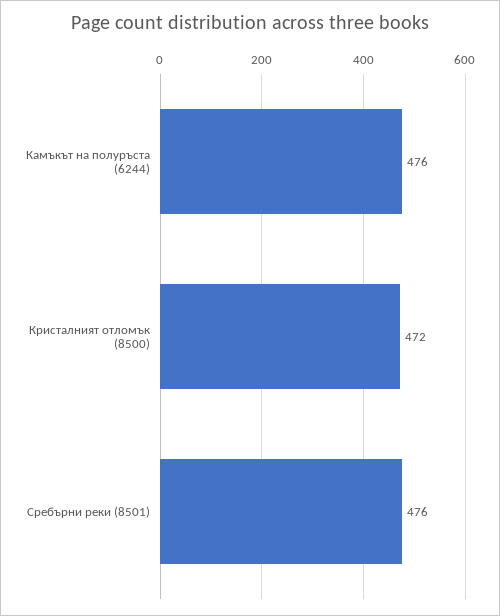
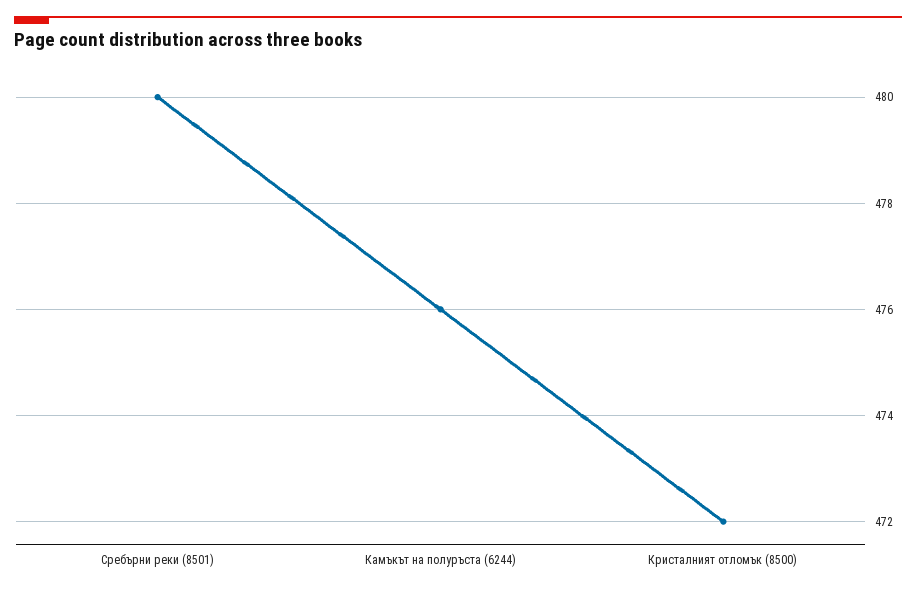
  {
    "Камъкът на полуръста (6244)": 476,
    "Кристалният отломък (8500)": 472,
-   "Сребърни реки (8501)": 476
+   "Сребърни реки (8501)": 480
  }

